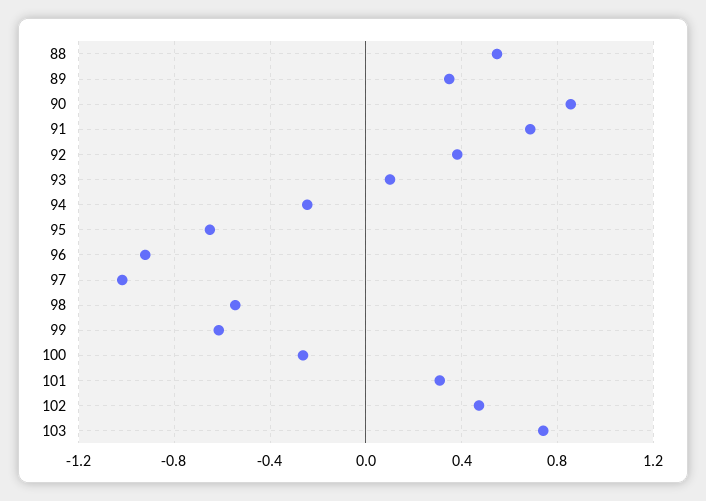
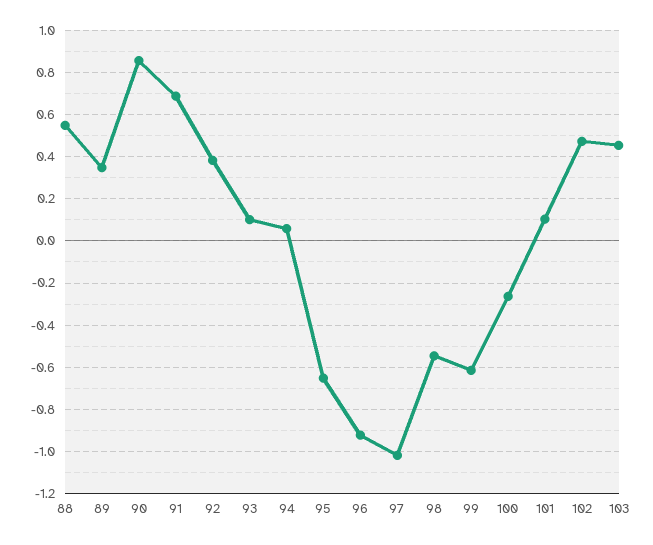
  {
    "88": 0.55,
    "89": 0.35,
    "90": 0.85,
    "91": 0.7,
    "92": 0.4,
    "93": 0.1,
-   "94": -0.25,
+   "94": 0.05,
    "95": -0.65,
    "96": -0.9,
    "97": -1,
    "98": -0.55,
    "99": -0.6,
    "100": -0.25,
-   "101": 0.3,
+   "101": 0.1,
    "102": 0.45,
-   "103": 0.75
+   "103": 0.45
  }

